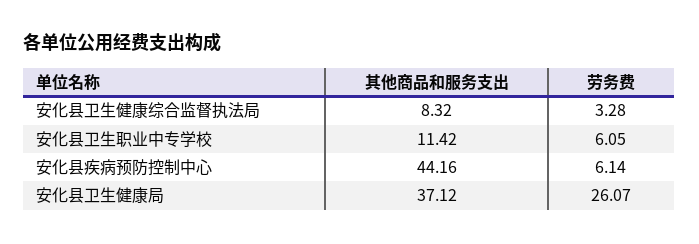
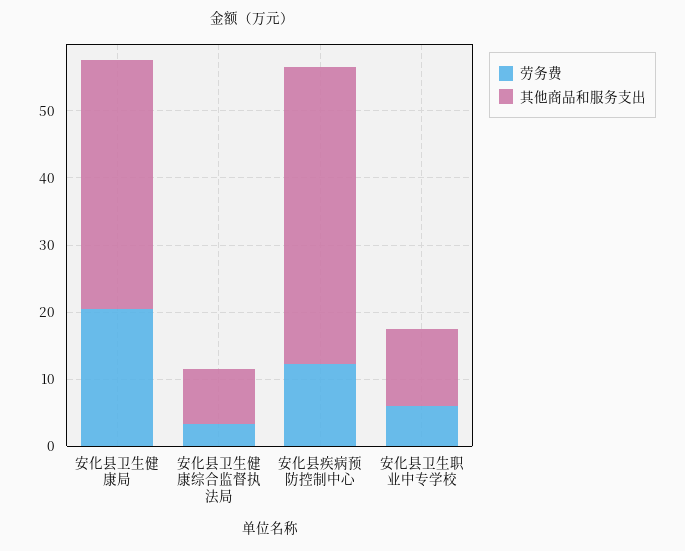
  {
    "其他商品和服务支出": {
      "安化县卫生健康综合监督执法局": 8.32,
      "安化县卫生职业中专学校": 11.42,
      "安化县疾病预防控制中心": 44.16,
      "安化县卫生健康局": 37.12
    },
    "劳务费": {
      "安化县卫生健康综合监督执法局": 3.28,
      "安化县卫生职业中专学校": 6.05,
-     "安化县疾病预防控制中心": 6.14,
+     "安化县疾病预防控制中心": 12,
-     "安化县卫生健康局": 26.07
+     "安化县卫生健康局": 20
    }
  }

